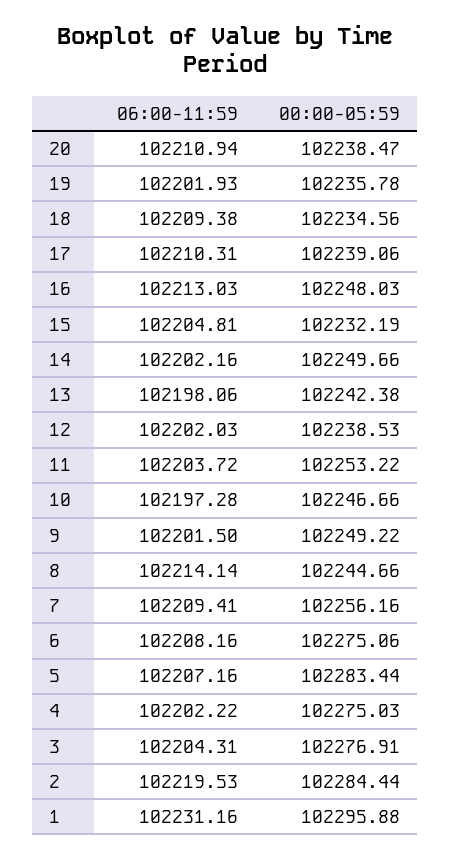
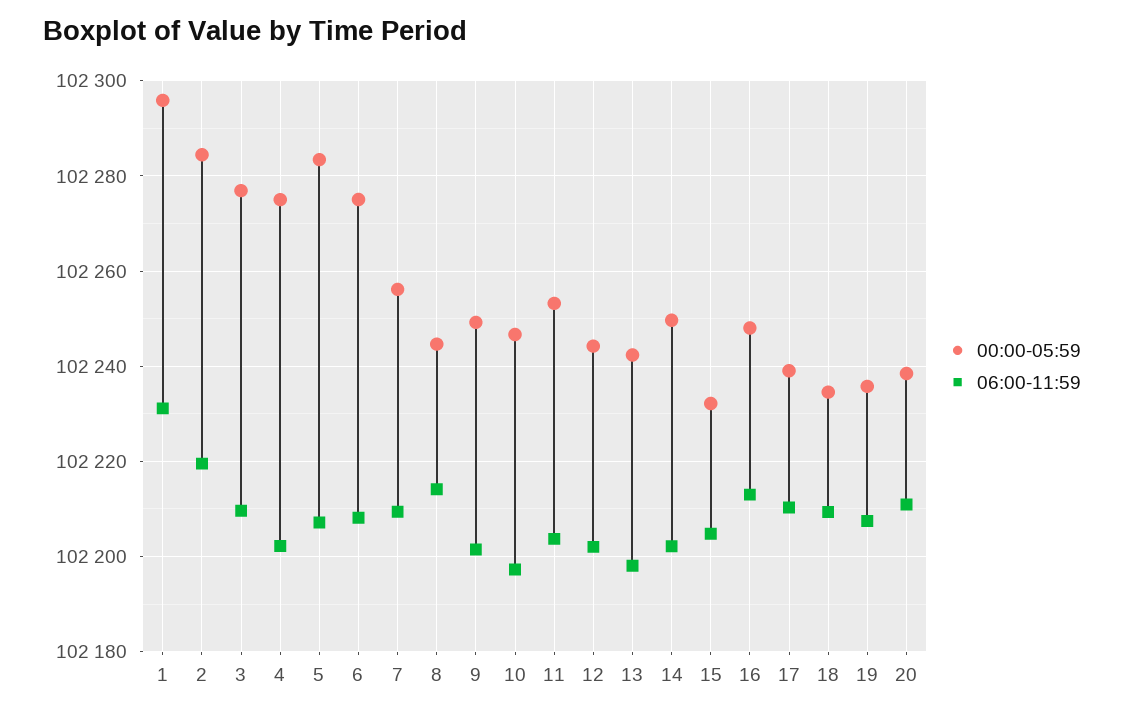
  {
    "06:00-11:59": {
      "20": 102210.94,
-     "19": 102201.93,
+     "19": 102208,
      "18": 102209.38,
      "17": 102210.31,
      "16": 102213.03,
      "15": 102204.81,
      "14": 102202.16,
      "13": 102198.06,
      "12": 102202.03,
      "11": 102203.72,
      "10": 102197.28,
      "9": 102201.5,
      "8": 102214.14,
      "7": 102209.41,
      "6": 102208.16,
      "5": 102207.16,
      "4": 102202.22,
-     "3": 102204.31,
+     "3": 102210,
      "2": 102219.53,
      "1": 102231.16
    },
    "00:00-05:59": {
      "20": 102238.47,
      "19": 102235.78,
      "18": 102234.56,
      "17": 102239.06,
      "16": 102248.03,
      "15": 102232.19,
      "14": 102249.66,
      "13": 102242.38,
-     "12": 102238.53,
+     "12": 102244,
      "11": 102253.22,
      "10": 102246.66,
      "9": 102249.22,
      "8": 102244.66,
      "7": 102256.16,
      "6": 102275.06,
      "5": 102283.44,
      "4": 102275.03,
      "3": 102276.91,
      "2": 102284.44,
      "1": 102295.88
    }
  }

